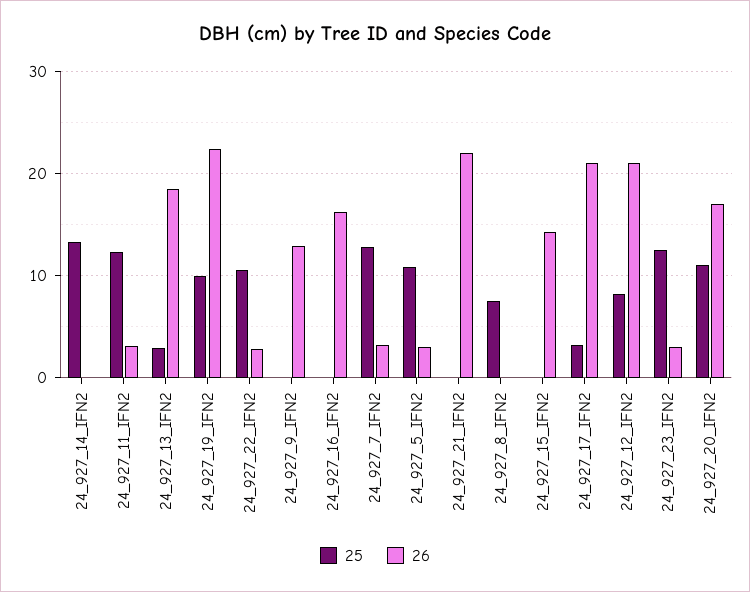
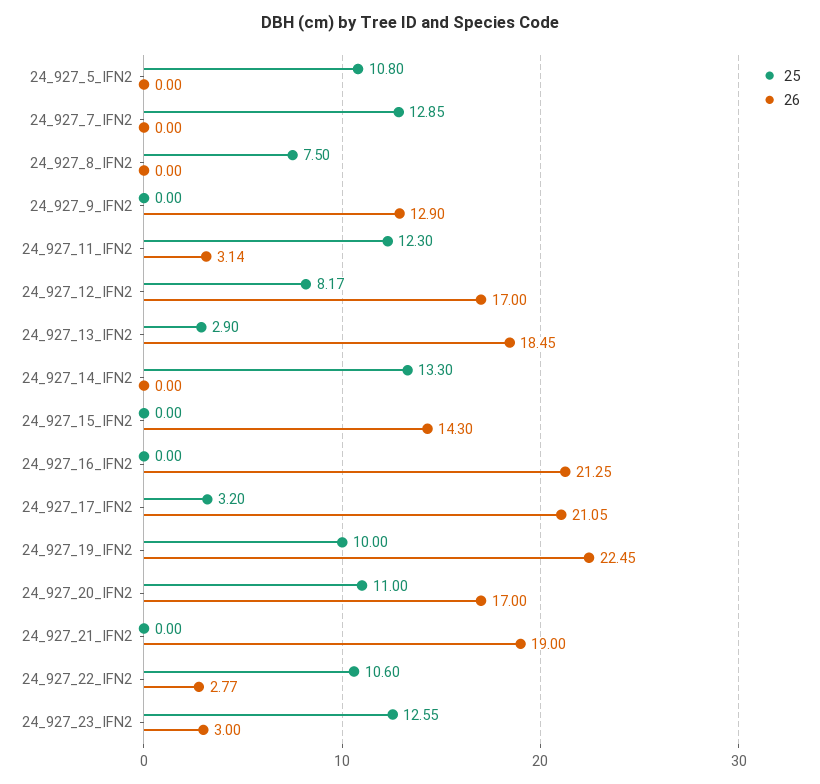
  {
    "25": {
      "24_927_14_IFN2": 13.3,
      "24_927_11_IFN2": 12.3,
      "24_927_13_IFN2": 2.9,
      "24_927_19_IFN2": 10,
      "24_927_22_IFN2": 10.6,
      "24_927_9_IFN2": 0,
      "24_927_16_IFN2": 0,
      "24_927_7_IFN2": 12.85,
      "24_927_5_IFN2": 10.8,
      "24_927_21_IFN2": 0,
      "24_927_8_IFN2": 7.5,
      "24_927_15_IFN2": 0,
      "24_927_17_IFN2": 3.2,
      "24_927_12_IFN2": 8.17,
      "24_927_23_IFN2": 12.55,
      "24_927_20_IFN2": 11
    },
    "26": {
      "24_927_14_IFN2": 0,
      "24_927_11_IFN2": 3.14,
      "24_927_13_IFN2": 18.45,
      "24_927_19_IFN2": 22.45,
      "24_927_22_IFN2": 2.77,
      "24_927_9_IFN2": 12.9,
-     "24_927_16_IFN2": 16,
+     "24_927_16_IFN2": 21.25,
-     "24_927_7_IFN2": 3,
+     "24_927_7_IFN2": 0,
-     "24_927_5_IFN2": 3,
+     "24_927_5_IFN2": 0,
-     "24_927_21_IFN2": 22,
+     "24_927_21_IFN2": 19,
      "24_927_8_IFN2": 0,
      "24_927_15_IFN2": 14.3,
      "24_927_17_IFN2": 21.05,
-     "24_927_12_IFN2": 21,
+     "24_927_12_IFN2": 17,
      "24_927_23_IFN2": 3,
      "24_927_20_IFN2": 17
    }
  }

